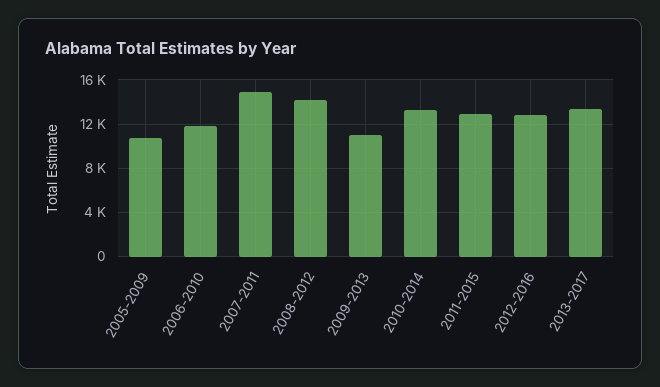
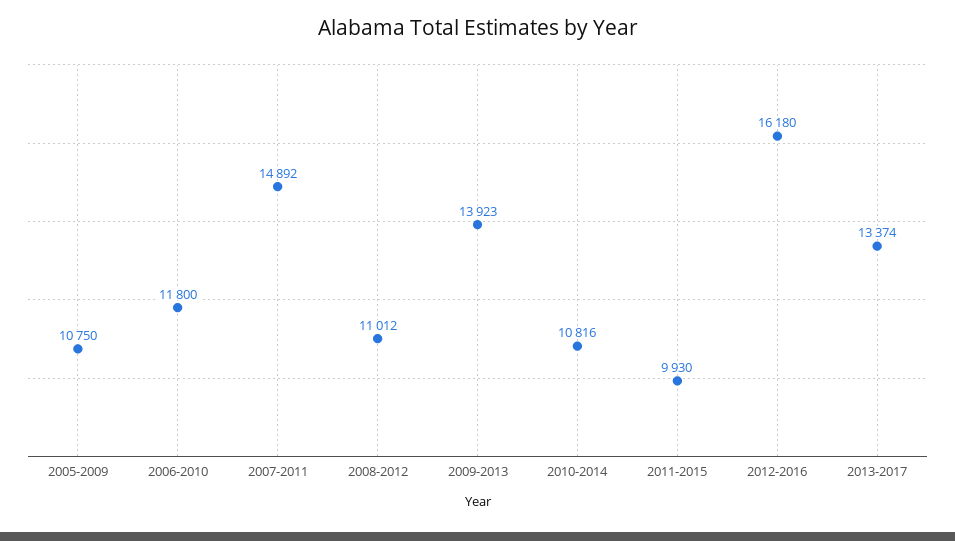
  {
    "2005-2009": 10750,
    "2006-2010": 11800,
    "2007-2011": 14892,
-   "2008-2012": 14000,
+   "2008-2012": 11012,
-   "2009-2013": 11000,
+   "2009-2013": 13923,
-   "2010-2014": 13000,
+   "2010-2014": 10816,
-   "2011-2015": 13000,
+   "2011-2015": 9930,
-   "2012-2016": 13000,
+   "2012-2016": 16180,
    "2013-2017": 13374
  }

